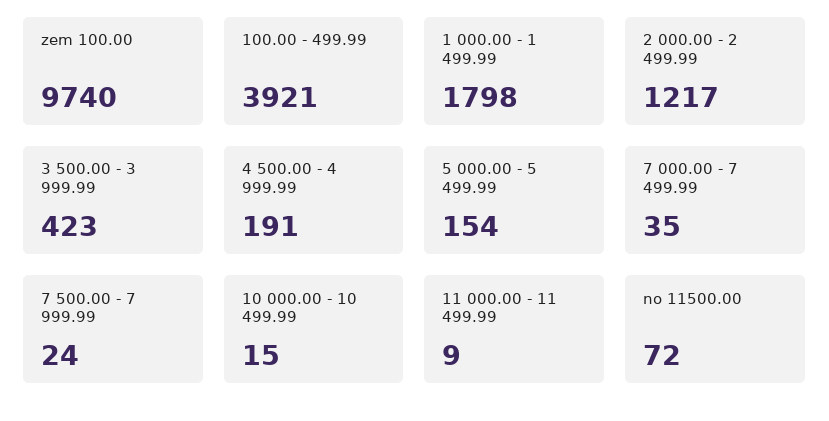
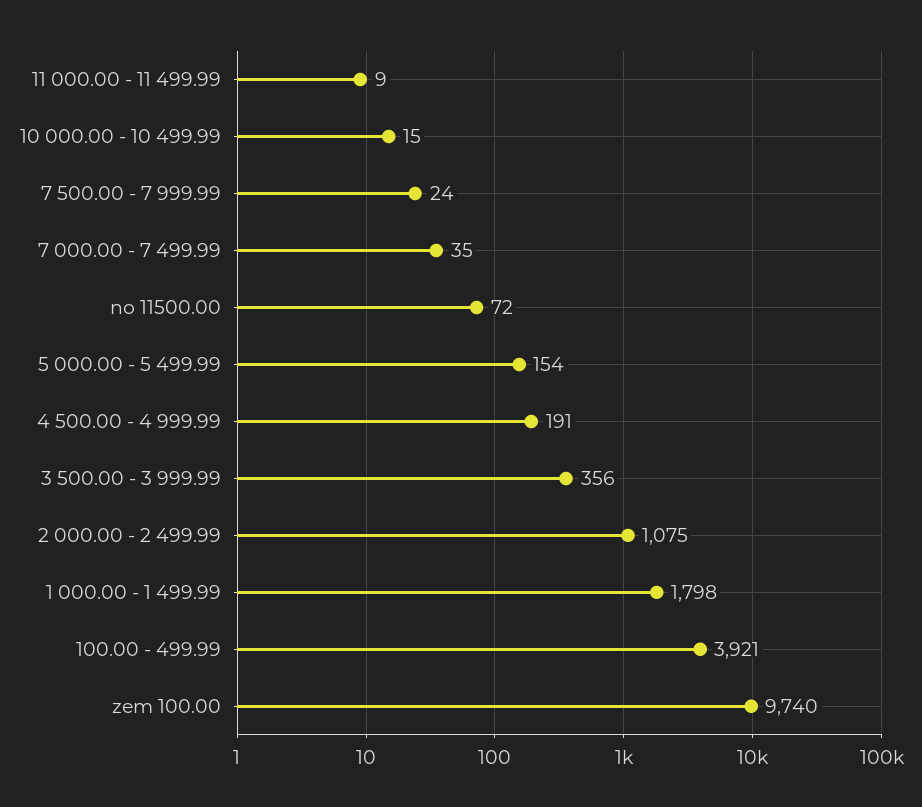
  {
    "zem 100.00": 9740,
    "100.00 - 499.99": 3921,
    "1 000.00 - 1 499.99": 1798,
-   "2 000.00 - 2 499.99": 1217,
+   "2 000.00 - 2 499.99": 1075,
-   "3 500.00 - 3 999.99": 423,
+   "3 500.00 - 3 999.99": 356,
    "4 500.00 - 4 999.99": 191,
    "5 000.00 - 5 499.99": 154,
    "7 000.00 - 7 499.99": 35,
    "7 500.00 - 7 999.99": 24,
    "10 000.00 - 10 499.99": 15,
    "11 000.00 - 11 499.99": 9,
    "no 11500.00": 72
  }

